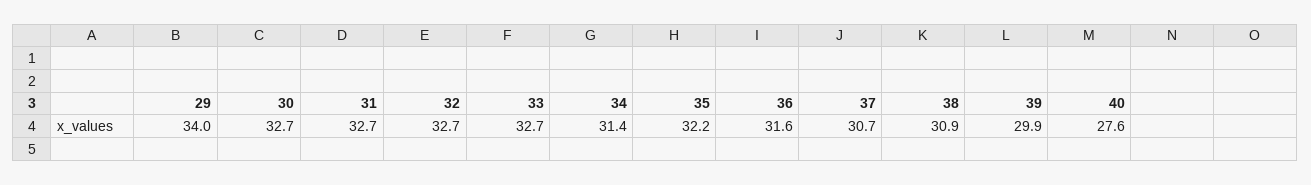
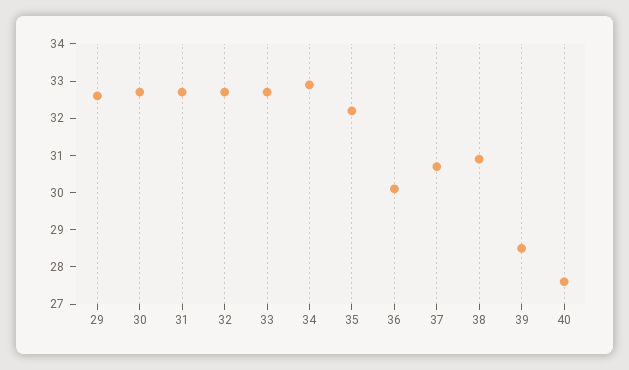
  {
-   "29": 34,
+   "29": 32.5,
    "30": 32.7,
    "31": 32.7,
    "32": 32.7,
    "33": 32.7,
-   "34": 31.4,
+   "34": 33,
    "35": 32.2,
-   "36": 31.6,
+   "36": 30,
    "37": 30.7,
    "38": 30.9,
-   "39": 29.9,
+   "39": 28.5,
    "40": 27.6
  }

